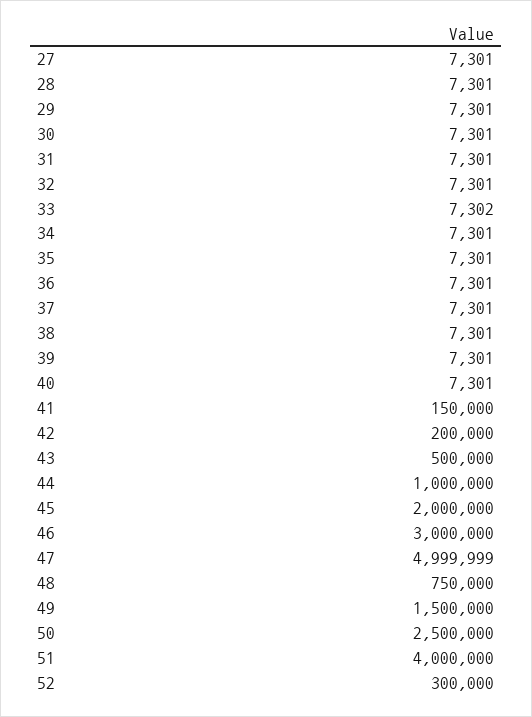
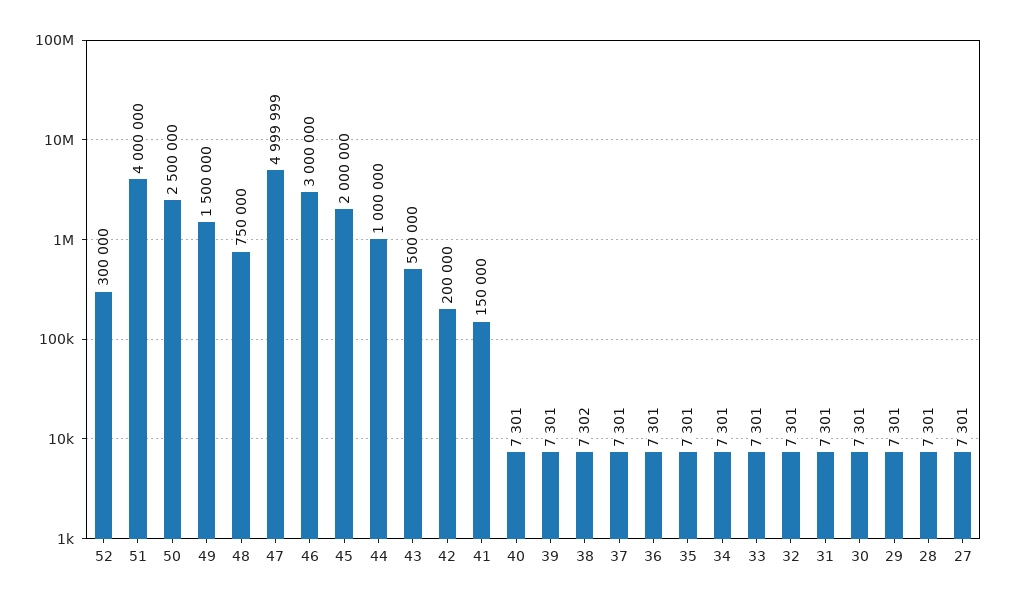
  {
    "27": 7301,
    "28": 7301,
    "29": 7301,
    "30": 7301,
    "31": 7301,
    "32": 7301,
-   "33": 7302,
+   "33": 7301,
    "34": 7301,
    "35": 7301,
    "36": 7301,
    "37": 7301,
-   "38": 7301,
+   "38": 7302,
    "39": 7301,
    "40": 7301,
    "41": 150000,
    "42": 200000,
    "43": 500000,
    "44": 1000000,
    "45": 2000000,
    "46": 3000000,
    "47": 4999999,
    "48": 750000,
    "49": 1500000,
    "50": 2500000,
    "51": 4000000,
    "52": 300000
  }

